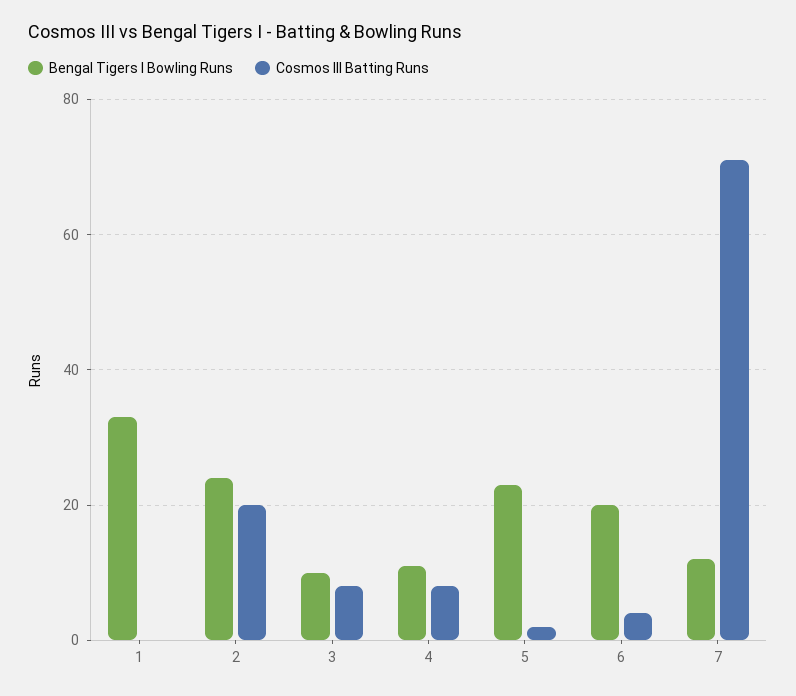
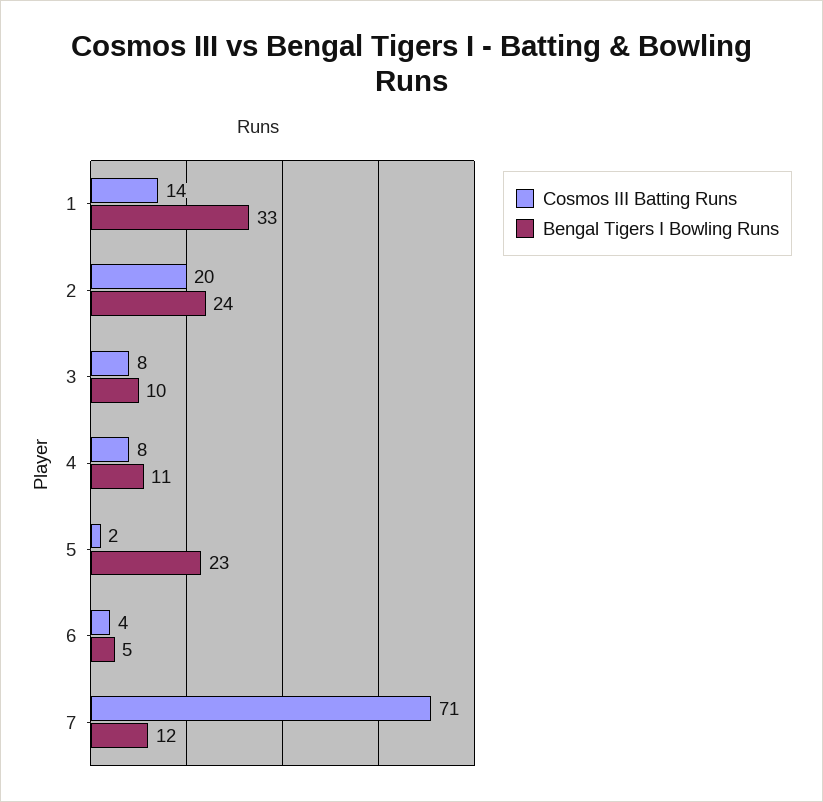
  {
    "Bengal Tigers I Bowling Runs": {
      "1": 33,
      "2": 24,
      "3": 10,
      "4": 11,
      "5": 23,
-     "6": 20,
+     "6": 5,
      "7": 12
    },
    "Cosmos III Batting Runs": {
-     "1": 0,
+     "1": 14,
      "2": 20,
      "3": 8,
      "4": 8,
      "5": 2,
      "6": 4,
      "7": 71
    }
  }

